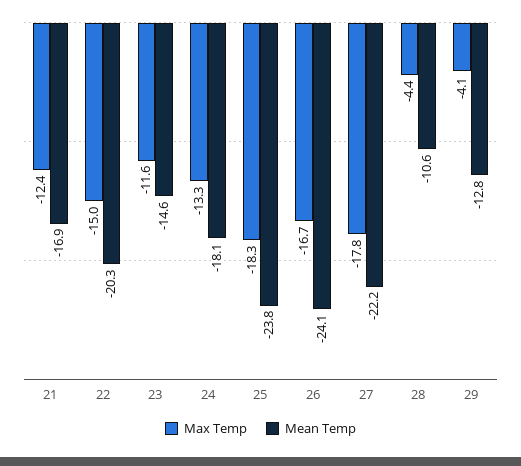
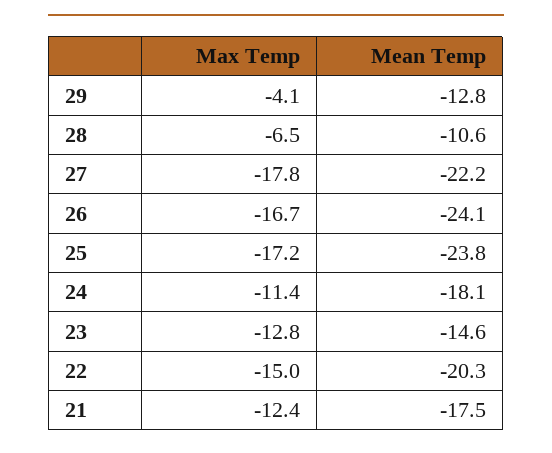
  {
    "Max Temp": {
      "21": -12.4,
      "22": -15,
-     "23": -11.6,
+     "23": -12.8,
-     "24": -13.3,
+     "24": -11.4,
-     "25": -18.3,
+     "25": -17.2,
      "26": -16.7,
      "27": -17.8,
-     "28": -4.4,
+     "28": -6.5,
      "29": -4.1
    },
    "Mean Temp": {
-     "21": -16.9,
+     "21": -17.5,
      "22": -20.3,
      "23": -14.6,
      "24": -18.1,
      "25": -23.8,
      "26": -24.1,
      "27": -22.2,
      "28": -10.6,
      "29": -12.8
    }
  }

